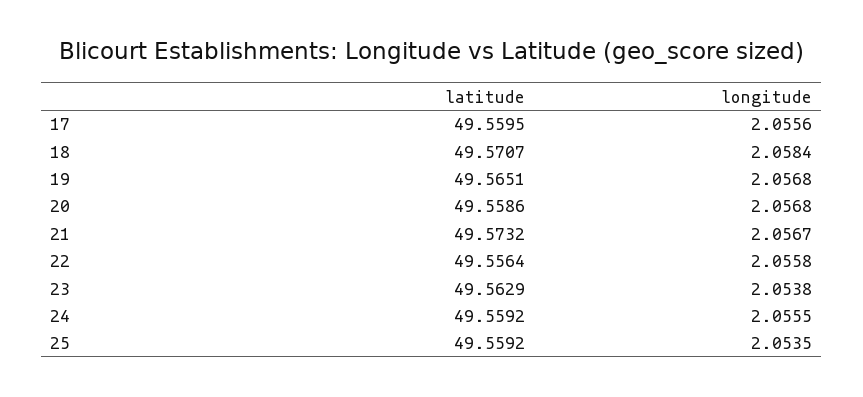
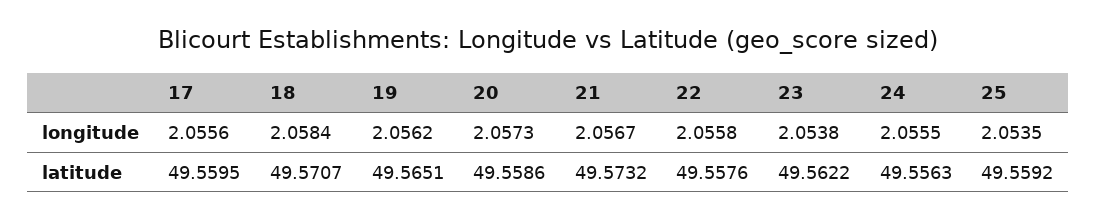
  {
    "latitude": {
      "17": 49.5595,
      "18": 49.5707,
      "19": 49.5651,
      "20": 49.5586,
      "21": 49.5732,
-     "22": 49.5564,
+     "22": 49.5576,
-     "23": 49.5629,
+     "23": 49.5622,
-     "24": 49.5592,
+     "24": 49.5563,
      "25": 49.5592
    },
    "longitude": {
      "17": 2.0556,
      "18": 2.0584,
-     "19": 2.0568,
+     "19": 2.0562,
-     "20": 2.0568,
+     "20": 2.0573,
      "21": 2.0567,
      "22": 2.0558,
      "23": 2.0538,
      "24": 2.0555,
      "25": 2.0535
    }
  }

